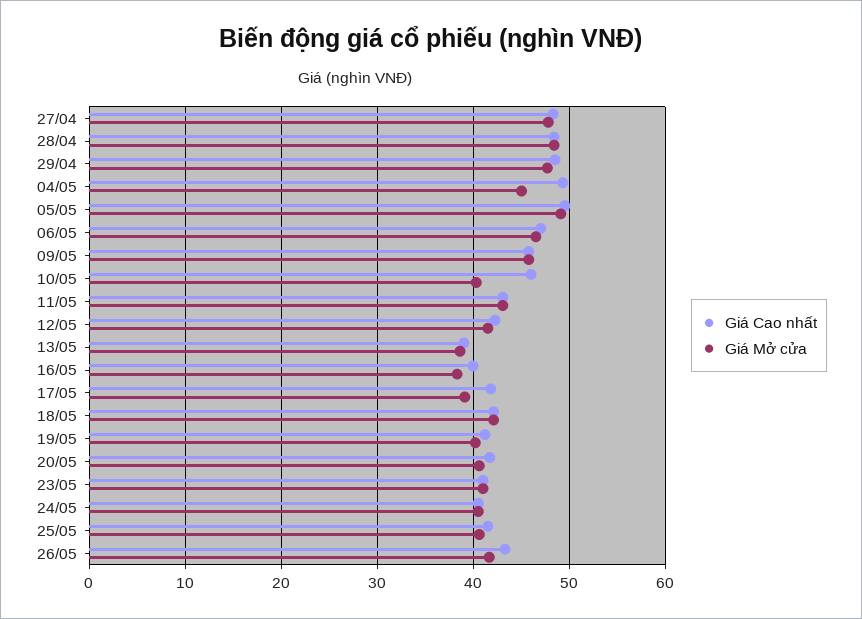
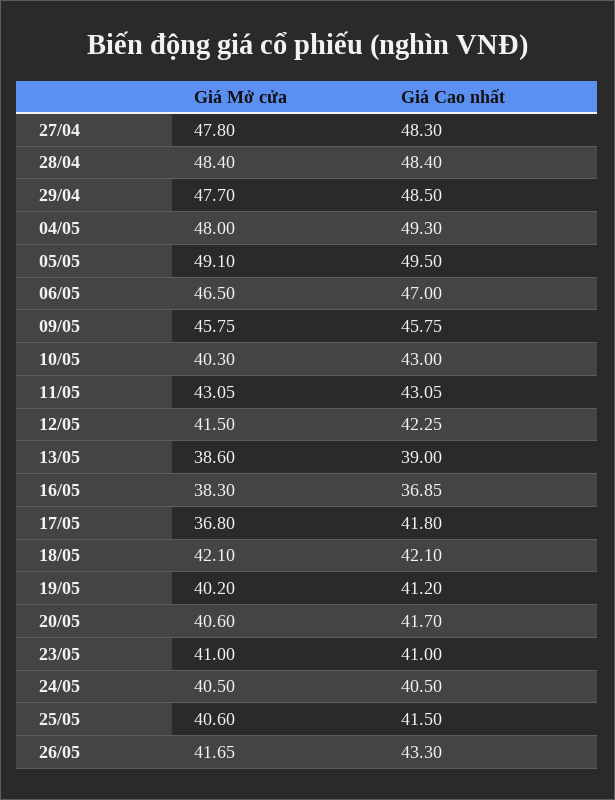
  {
    "Giá Cao nhất": {
      "27/04": 48.3,
      "28/04": 48.4,
      "29/04": 48.5,
      "04/05": 49.3,
      "05/05": 49.5,
      "06/05": 47,
      "09/05": 45.75,
-     "10/05": 46,
+     "10/05": 43,
      "11/05": 43.05,
      "12/05": 42.25,
      "13/05": 39,
-     "16/05": 40,
+     "16/05": 36.85,
      "17/05": 41.8,
      "18/05": 42.1,
      "19/05": 41.2,
      "20/05": 41.7,
      "23/05": 41,
      "24/05": 40.5,
      "25/05": 41.5,
      "26/05": 43.3
    },
    "Giá Mở cửa": {
      "27/04": 47.8,
      "28/04": 48.4,
      "29/04": 47.7,
-     "04/05": 45,
+     "04/05": 48,
      "05/05": 49.1,
      "06/05": 46.5,
      "09/05": 45.75,
      "10/05": 40.3,
      "11/05": 43.05,
      "12/05": 41.5,
      "13/05": 38.6,
      "16/05": 38.3,
-     "17/05": 39,
+     "17/05": 36.8,
      "18/05": 42.1,
      "19/05": 40.2,
      "20/05": 40.6,
      "23/05": 41,
      "24/05": 40.5,
      "25/05": 40.6,
      "26/05": 41.65
    }
  }

